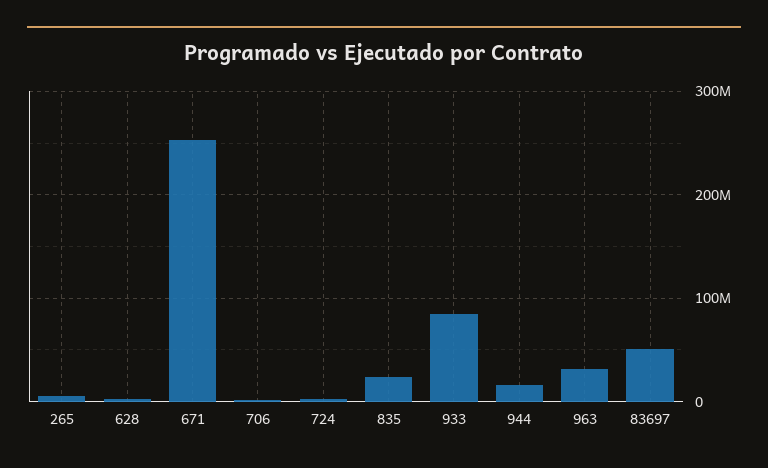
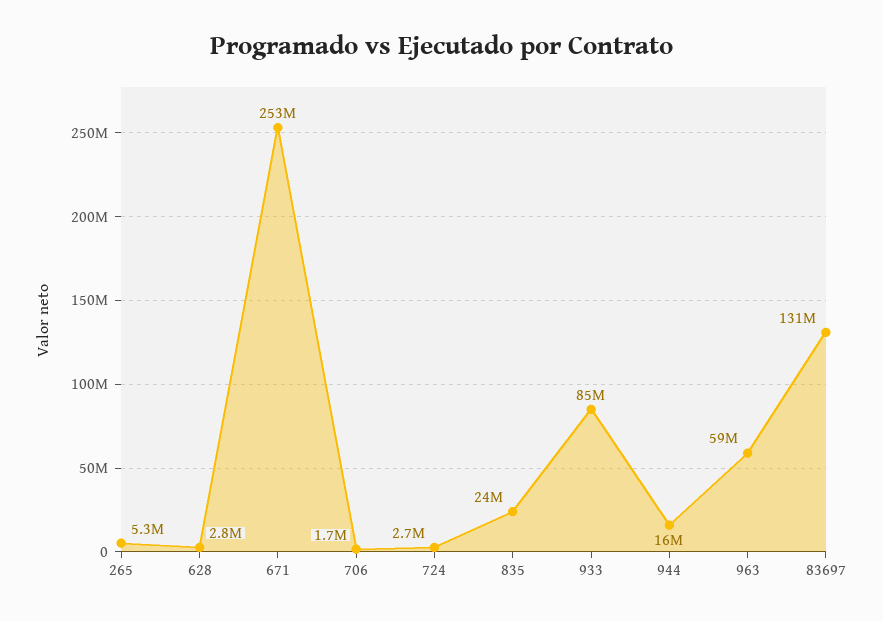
  {
    "265": 5300000,
    "628": 2800000,
    "671": 253000000,
    "706": 1700000,
    "724": 2700000,
    "835": 24000000,
    "933": 85000000,
    "944": 16000000,
-   "963": 30000000,
+   "963": 59000000,
-   "83697": 50000000
+   "83697": 131000000
  }

